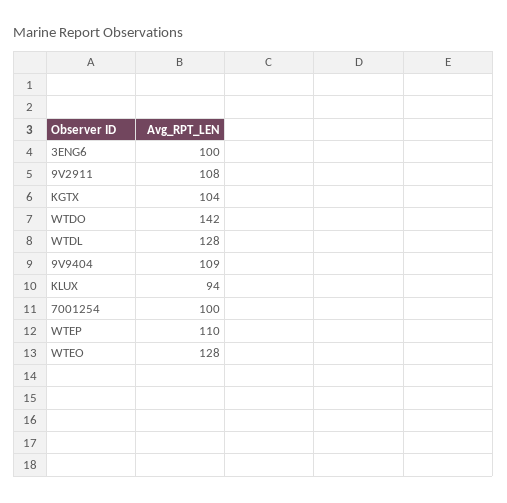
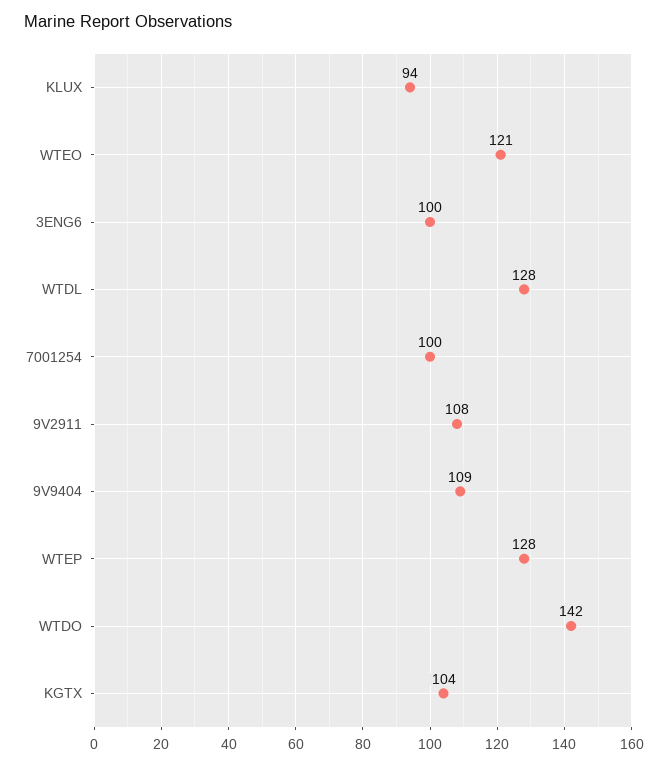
  {
    "3ENG6": 100,
    "9V2911": 108,
    "KGTX": 104,
    "WTDO": 142,
    "WTDL": 128,
    "9V9404": 109,
    "KLUX": 94,
    "7001254": 100,
-   "WTEP": 110,
+   "WTEP": 128,
-   "WTEO": 128
+   "WTEO": 121
  }

